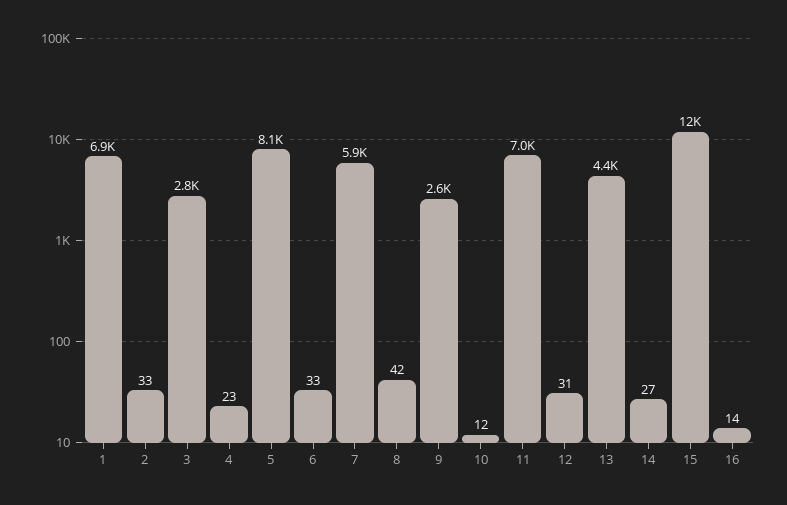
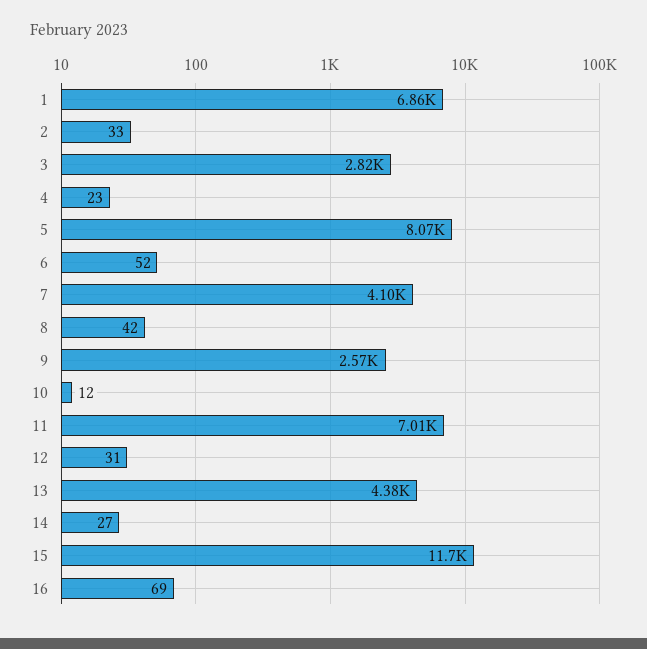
  {
    "1": 6860,
    "2": 33,
    "3": 2820,
    "4": 23,
    "5": 8070,
-   "6": 33,
+   "6": 52,
-   "7": 5900,
+   "7": 4100,
    "8": 42,
    "9": 2570,
    "10": 12,
    "11": 7010,
    "12": 31,
    "13": 4380,
    "14": 27,
    "15": 11700,
-   "16": 14
+   "16": 69
  }

